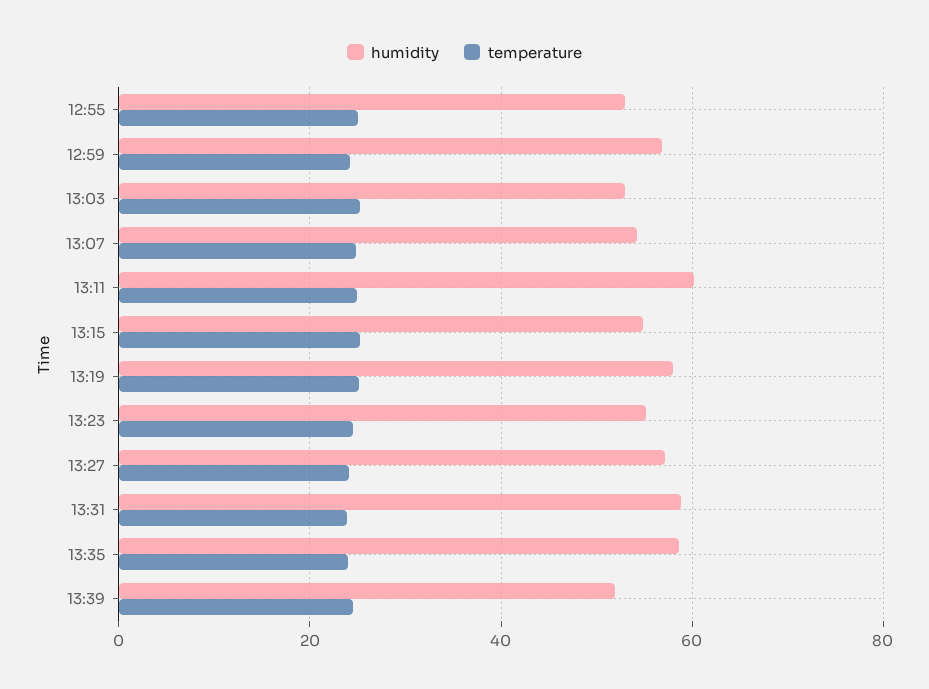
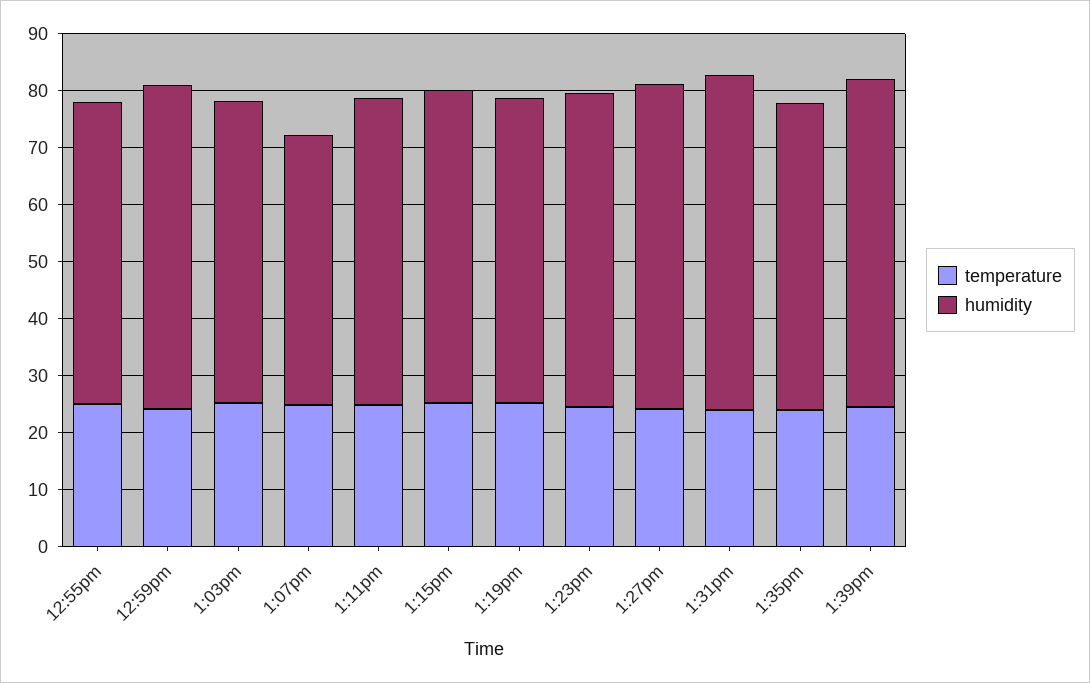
  {
    "humidity": {
      "12:55": 54,
      "12:59": 56,
      "13:03": 52,
-     "13:07": 54,
+     "13:07": 48,
-     "13:11": 60,
+     "13:11": 54,
      "13:15": 54,
-     "13:19": 58,
+     "13:19": 54,
      "13:23": 56,
      "13:27": 58,
      "13:31": 58,
-     "13:35": 58,
+     "13:35": 54,
-     "13:39": 52
+     "13:39": 58
    },
    "temperature": {
      "12:55": 26,
      "12:59": 24,
      "13:03": 26,
      "13:07": 24,
      "13:11": 24,
      "13:15": 26,
      "13:19": 26,
      "13:23": 24,
      "13:27": 24,
      "13:31": 24,
      "13:35": 24,
      "13:39": 24
    }
  }

